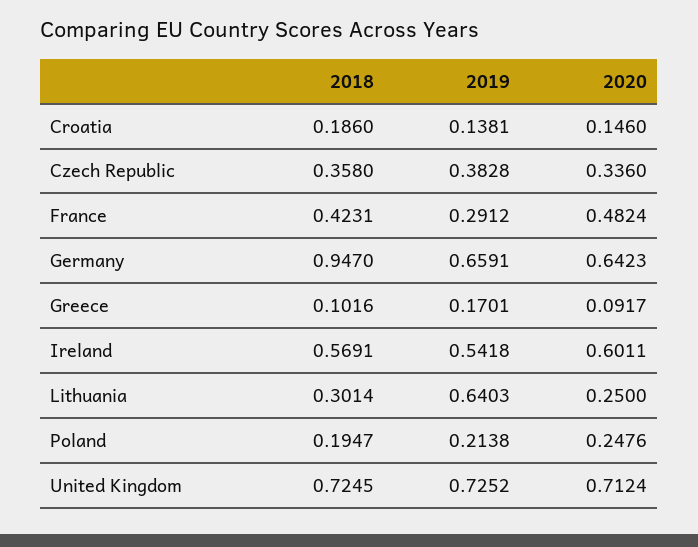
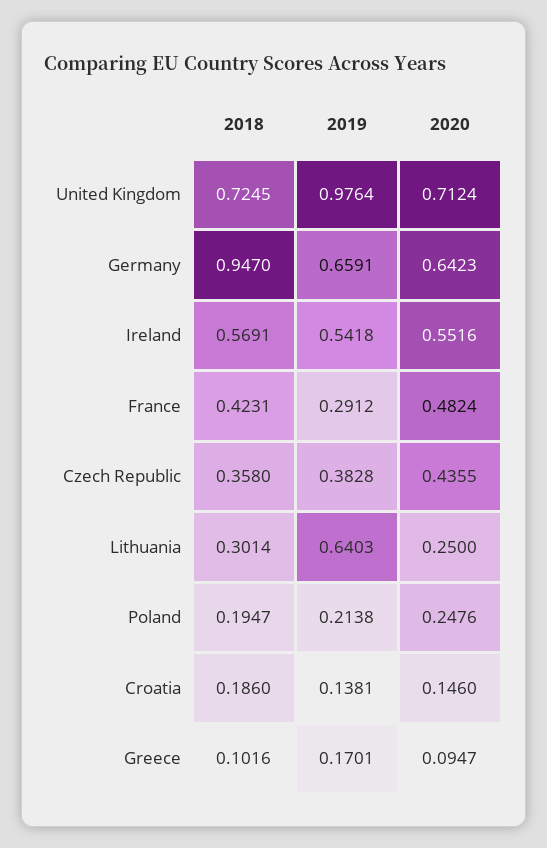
  {
    "2018": {
      "Croatia": 0.186,
      "Czech Republic": 0.358,
      "France": 0.4231,
      "Germany": 0.947,
      "Greece": 0.1016,
      "Ireland": 0.5691,
      "Lithuania": 0.3014,
      "Poland": 0.1947,
      "United Kingdom": 0.7245
    },
    "2019": {
      "Croatia": 0.1381,
      "Czech Republic": 0.3828,
      "France": 0.2912,
      "Germany": 0.6591,
      "Greece": 0.1701,
      "Ireland": 0.5418,
      "Lithuania": 0.6403,
      "Poland": 0.2138,
-     "United Kingdom": 0.7252
+     "United Kingdom": 0.9764
    },
    "2020": {
      "Croatia": 0.146,
-     "Czech Republic": 0.336,
+     "Czech Republic": 0.4355,
      "France": 0.4824,
      "Germany": 0.6423,
-     "Greece": 0.0917,
+     "Greece": 0.0947,
-     "Ireland": 0.6011,
+     "Ireland": 0.5516,
      "Lithuania": 0.25,
      "Poland": 0.2476,
      "United Kingdom": 0.7124
    }
  }

